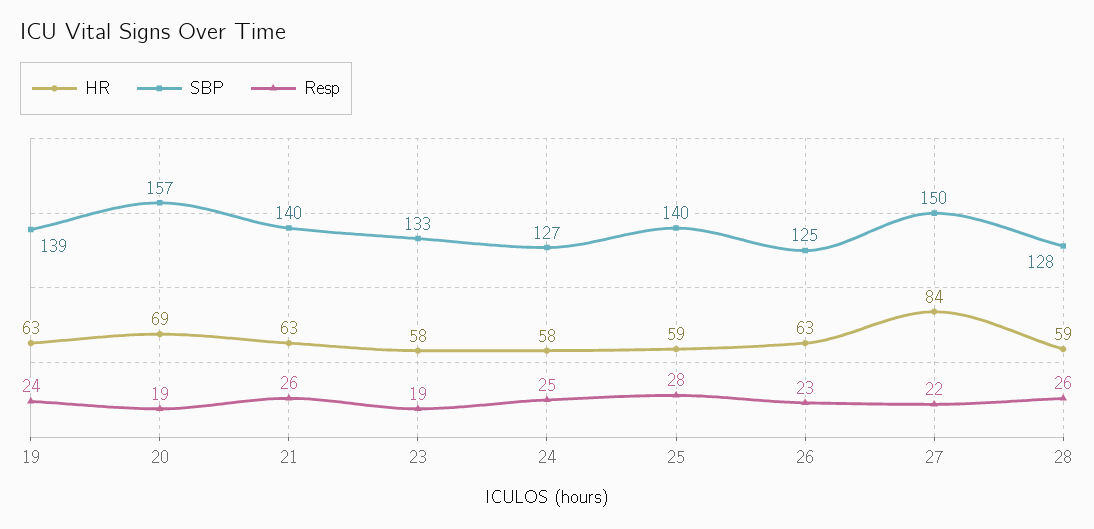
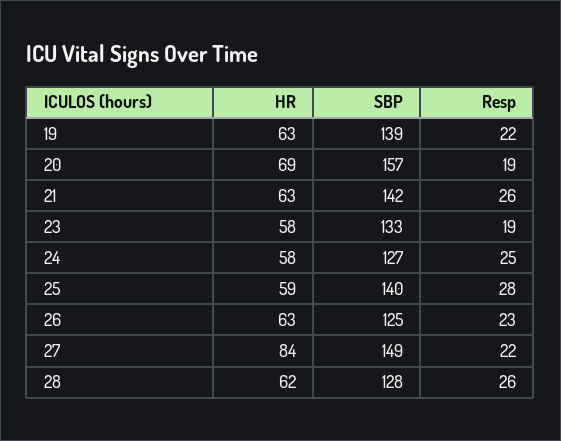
  {
    "HR": {
      "19": 63,
      "20": 69,
      "21": 63,
      "23": 58,
      "24": 58,
      "25": 59,
      "26": 63,
      "27": 84,
-     "28": 59
+     "28": 62
    },
    "SBP": {
      "19": 139,
      "20": 157,
-     "21": 140,
+     "21": 142,
      "23": 133,
      "24": 127,
      "25": 140,
      "26": 125,
-     "27": 150,
+     "27": 149,
      "28": 128
    },
    "Resp": {
-     "19": 24,
+     "19": 22,
      "20": 19,
      "21": 26,
      "23": 19,
      "24": 25,
      "25": 28,
      "26": 23,
      "27": 22,
      "28": 26
    }
  }

